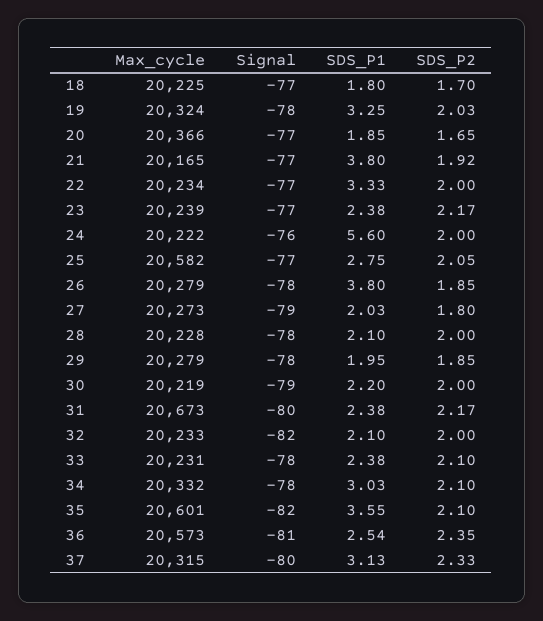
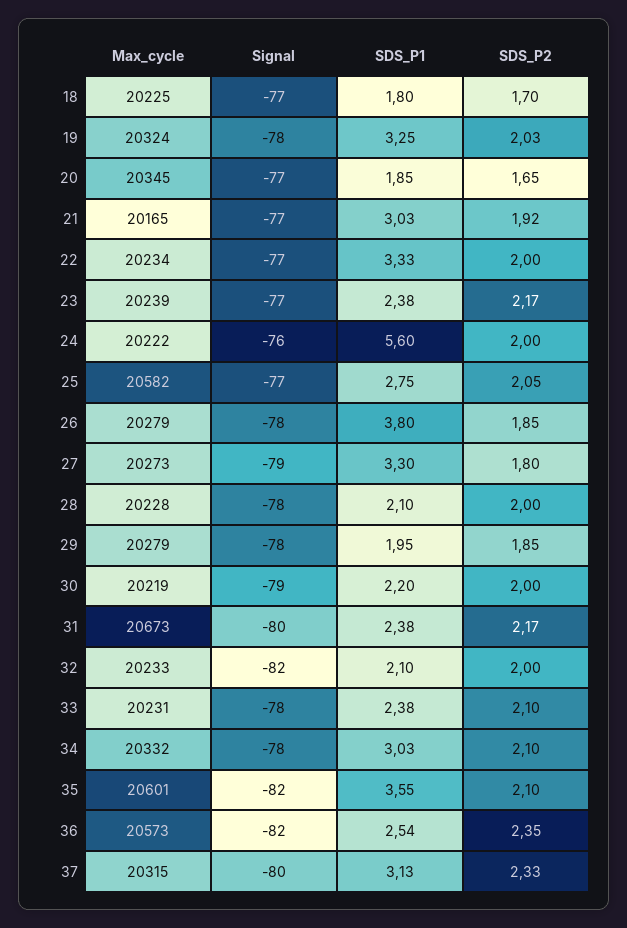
  {
    "Max_cycle": {
      "18": 20225,
      "19": 20324,
-     "20": 20366,
+     "20": 20345,
      "21": 20165,
      "22": 20234,
      "23": 20239,
      "24": 20222,
      "25": 20582,
      "26": 20279,
      "27": 20273,
      "28": 20228,
      "29": 20279,
      "30": 20219,
      "31": 20673,
      "32": 20233,
      "33": 20231,
      "34": 20332,
      "35": 20601,
      "36": 20573,
      "37": 20315
    },
    "Signal": {
      "18": -77,
      "19": -78,
      "20": -77,
      "21": -77,
      "22": -77,
      "23": -77,
      "24": -76,
      "25": -77,
      "26": -78,
      "27": -79,
      "28": -78,
      "29": -78,
      "30": -79,
      "31": -80,
      "32": -82,
      "33": -78,
      "34": -78,
      "35": -82,
-     "36": -81,
+     "36": -82,
      "37": -80
    },
    "SDS_P1": {
      "18": 1.8,
      "19": 3.25,
      "20": 1.85,
-     "21": 3.8,
+     "21": 3.03,
      "22": 3.33,
      "23": 2.38,
      "24": 5.6,
      "25": 2.75,
      "26": 3.8,
-     "27": 2.03,
+     "27": 3.3,
      "28": 2.1,
      "29": 1.95,
      "30": 2.2,
      "31": 2.38,
      "32": 2.1,
      "33": 2.38,
      "34": 3.03,
      "35": 3.55,
      "36": 2.54,
      "37": 3.13
    },
    "SDS_P2": {
      "18": 1.7,
      "19": 2.03,
      "20": 1.65,
      "21": 1.92,
      "22": 2,
      "23": 2.17,
      "24": 2,
      "25": 2.05,
      "26": 1.85,
      "27": 1.8,
      "28": 2,
      "29": 1.85,
      "30": 2,
      "31": 2.17,
      "32": 2,
      "33": 2.1,
      "34": 2.1,
      "35": 2.1,
      "36": 2.35,
      "37": 2.33
    }
  }

